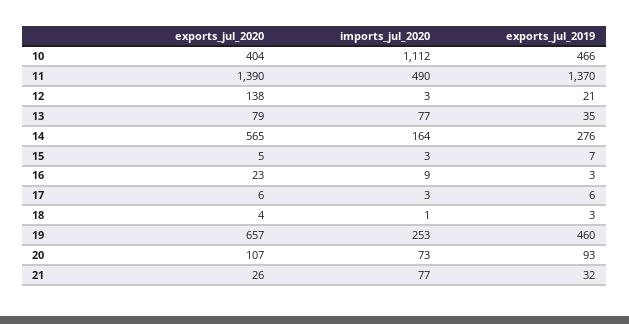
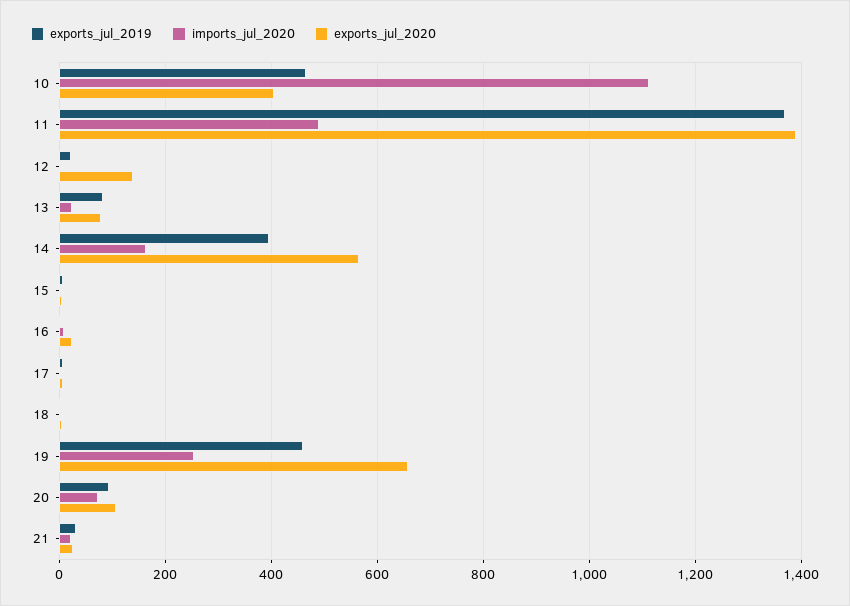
  {
    "exports_jul_2020": {
      "10": 404,
      "11": 1390,
      "12": 138,
      "13": 79,
      "14": 565,
      "15": 5,
      "16": 23,
      "17": 6,
      "18": 4,
      "19": 657,
      "20": 107,
      "21": 26
    },
    "imports_jul_2020": {
      "10": 1112,
      "11": 490,
      "12": 3,
-     "13": 77,
+     "13": 20,
      "14": 164,
      "15": 3,
      "16": 9,
      "17": 3,
      "18": 1,
      "19": 253,
      "20": 73,
-     "21": 77
+     "21": 20
    },
    "exports_jul_2019": {
      "10": 466,
      "11": 1370,
      "12": 21,
-     "13": 35,
+     "13": 80,
-     "14": 276,
+     "14": 400,
      "15": 7,
      "16": 3,
      "17": 6,
      "18": 3,
      "19": 460,
      "20": 93,
      "21": 32
    }
  }

